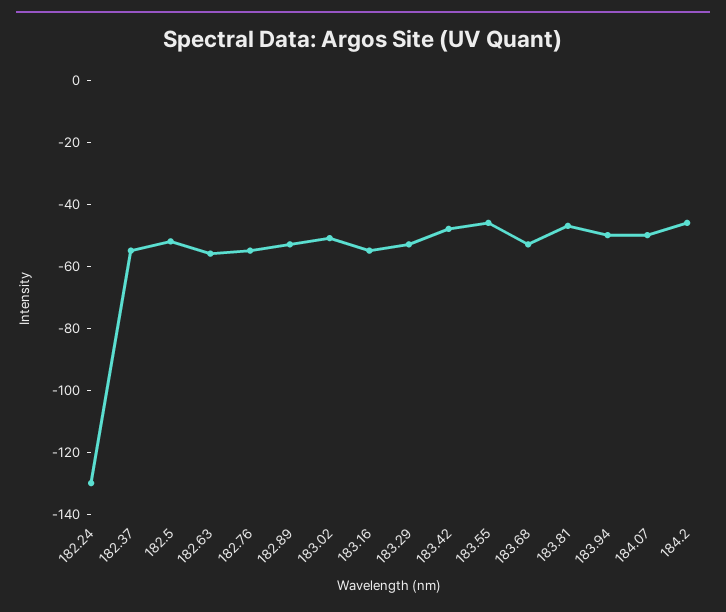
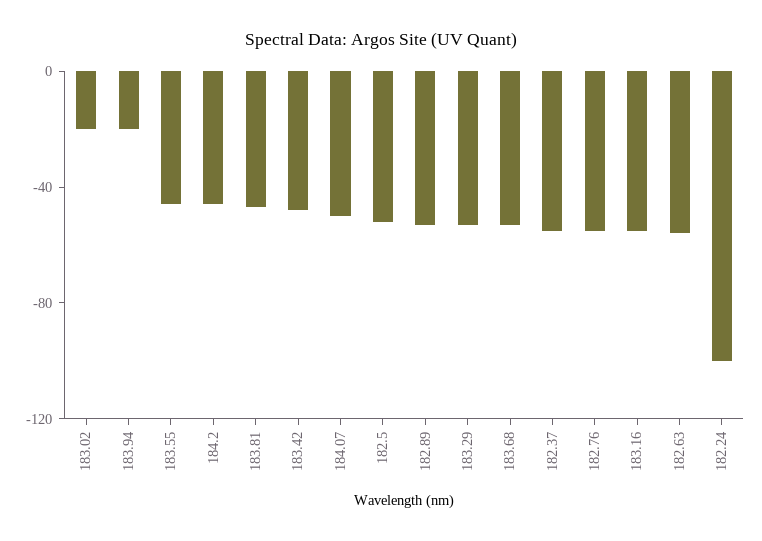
  {
-   "182.24": -130,
+   "182.24": -100,
    "182.37": -55,
    "182.5": -50,
    "182.63": -55,
    "182.76": -55,
    "182.89": -55,
-   "183.02": -50,
+   "183.02": -20,
    "183.16": -55,
    "183.29": -55,
    "183.42": -50,
    "183.55": -45,
    "183.68": -55,
    "183.81": -45,
-   "183.94": -50,
+   "183.94": -20,
    "184.07": -50,
    "184.2": -45
  }

